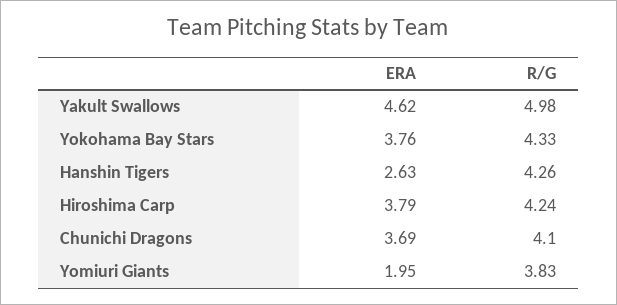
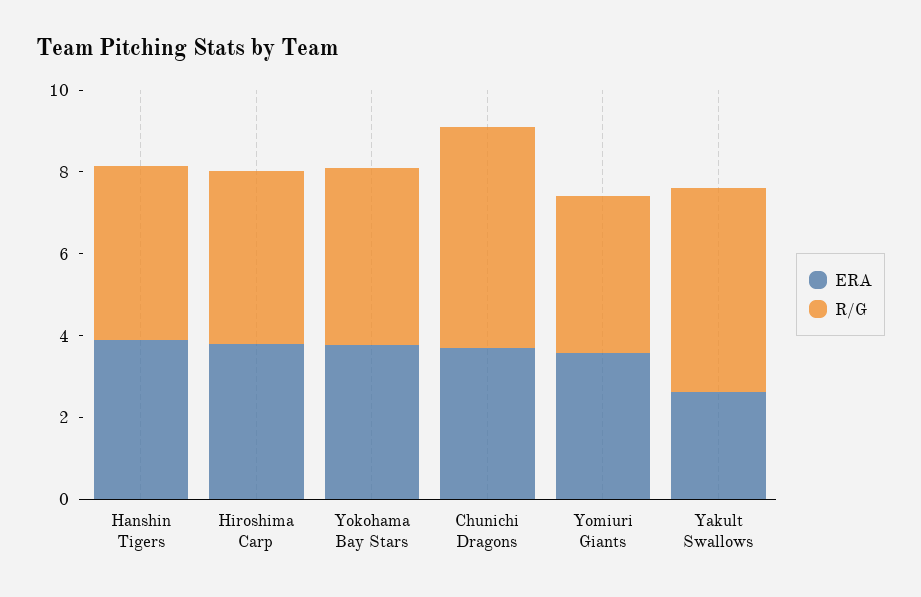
  {
    "ERA": {
-     "Yakult Swallows": 4.62,
+     "Yakult Swallows": 2.5,
      "Yokohama Bay Stars": 3.76,
-     "Hanshin Tigers": 2.63,
+     "Hanshin Tigers": 4,
      "Hiroshima Carp": 3.79,
      "Chunichi Dragons": 3.69,
-     "Yomiuri Giants": 1.95
+     "Yomiuri Giants": 3.5
    },
    "R/G": {
      "Yakult Swallows": 4.98,
      "Yokohama Bay Stars": 4.33,
      "Hanshin Tigers": 4.26,
      "Hiroshima Carp": 4.24,
-     "Chunichi Dragons": 4.1,
+     "Chunichi Dragons": 5.5,
      "Yomiuri Giants": 3.83
    }
  }

